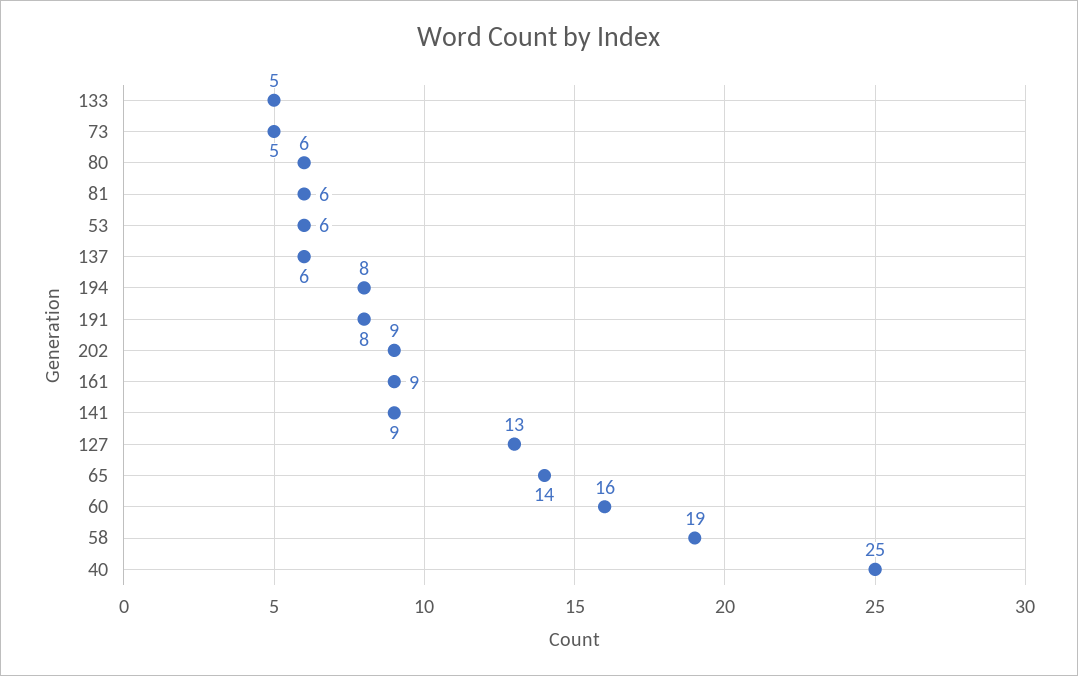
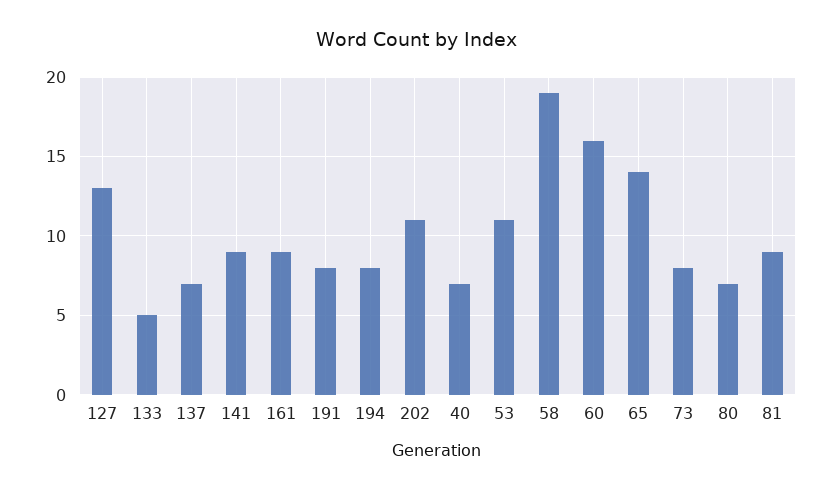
  {
    "133": 5,
-   "73": 5,
+   "73": 8,
-   "80": 6,
+   "80": 7,
-   "81": 6,
+   "81": 9,
-   "53": 6,
+   "53": 11,
-   "137": 6,
+   "137": 7,
    "194": 8,
    "191": 8,
-   "202": 9,
+   "202": 11,
    "161": 9,
    "141": 9,
    "127": 13,
    "65": 14,
    "60": 16,
    "58": 19,
-   "40": 25
+   "40": 7
  }

